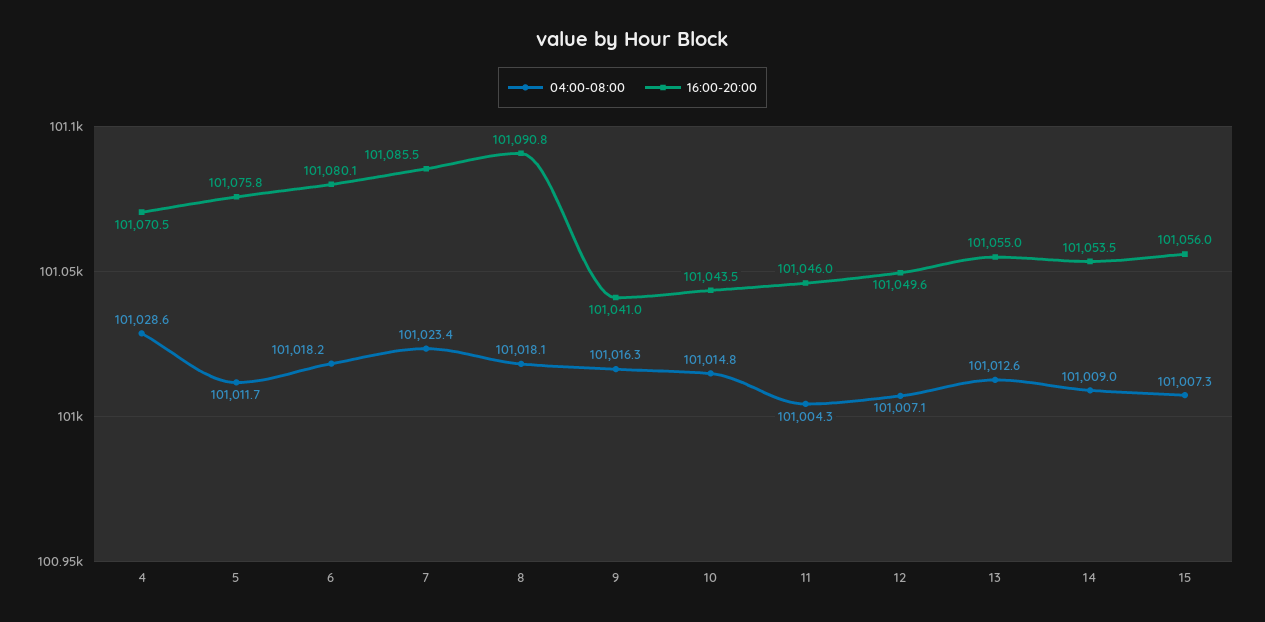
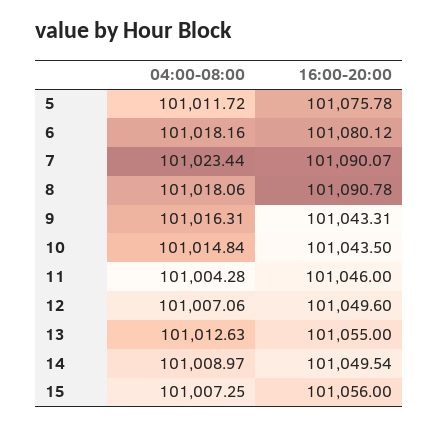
  {
    "04:00-08:00": {
-     "4": 101028.6,
      "5": 101011.72,
      "6": 101018.16,
      "7": 101023.44,
      "8": 101018.06,
      "9": 101016.31,
      "10": 101014.84,
      "11": 101004.28,
      "12": 101007.06,
      "13": 101012.63,
      "14": 101008.97,
      "15": 101007.25
    },
    "16:00-20:00": {
-     "4": 101070.5,
      "5": 101075.78,
      "6": 101080.12,
-     "7": 101085.5,
+     "7": 101090.07,
      "8": 101090.78,
-     "9": 101041,
+     "9": 101043.31,
      "10": 101043.5,
      "11": 101046,
      "12": 101049.6,
      "13": 101055,
-     "14": 101053.5,
+     "14": 101049.54,
      "15": 101056
    }
  }

